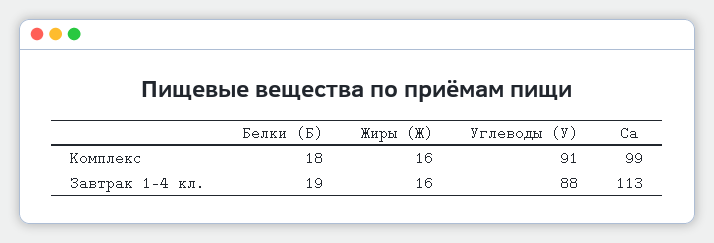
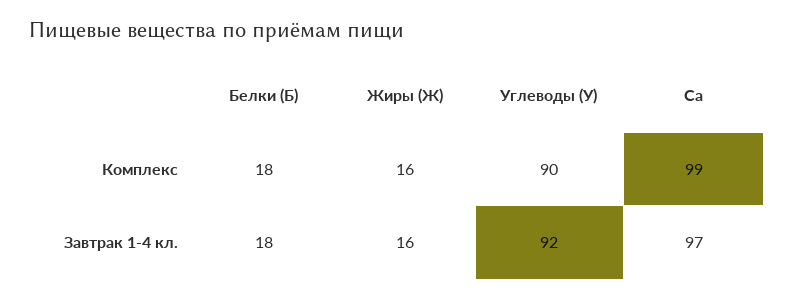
  {
    "Белки (Б)": {
      "Комплекс": 18,
-     "Завтрак 1-4 кл.": 19
+     "Завтрак 1-4 кл.": 18
    },
    "Жиры (Ж)": {
      "Комплекс": 16,
      "Завтрак 1-4 кл.": 16
    },
    "Углеводы (У)": {
-     "Комплекс": 91,
+     "Комплекс": 90,
-     "Завтрак 1-4 кл.": 88
+     "Завтрак 1-4 кл.": 92
    },
    "Ca": {
      "Комплекс": 99,
-     "Завтрак 1-4 кл.": 113
+     "Завтрак 1-4 кл.": 97
    }
  }

